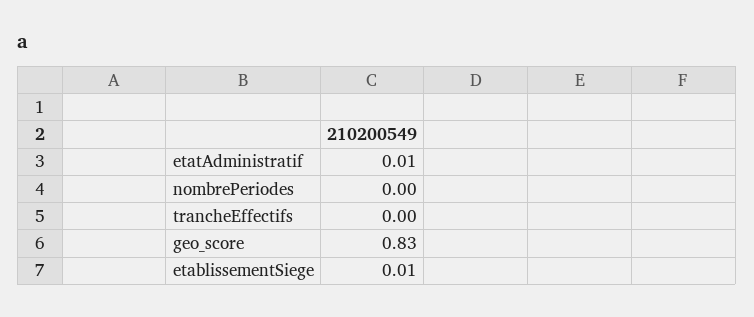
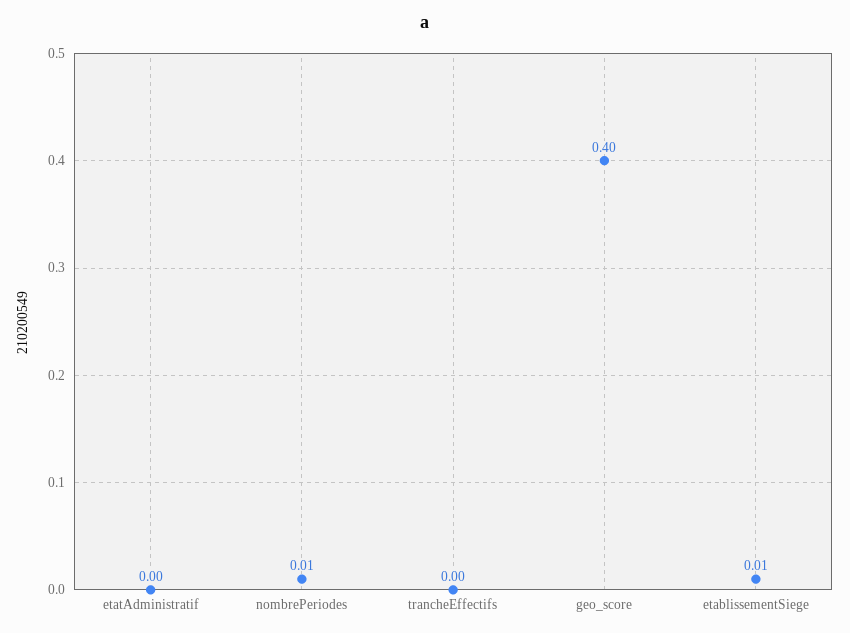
  {
-   "etatAdministratif": 0.01,
+   "etatAdministratif": 0,
-   "nombrePeriodes": 0,
+   "nombrePeriodes": 0.01,
    "trancheEffectifs": 0,
-   "geo_score": 0.83,
+   "geo_score": 0.4,
    "etablissementSiege": 0.01
  }

